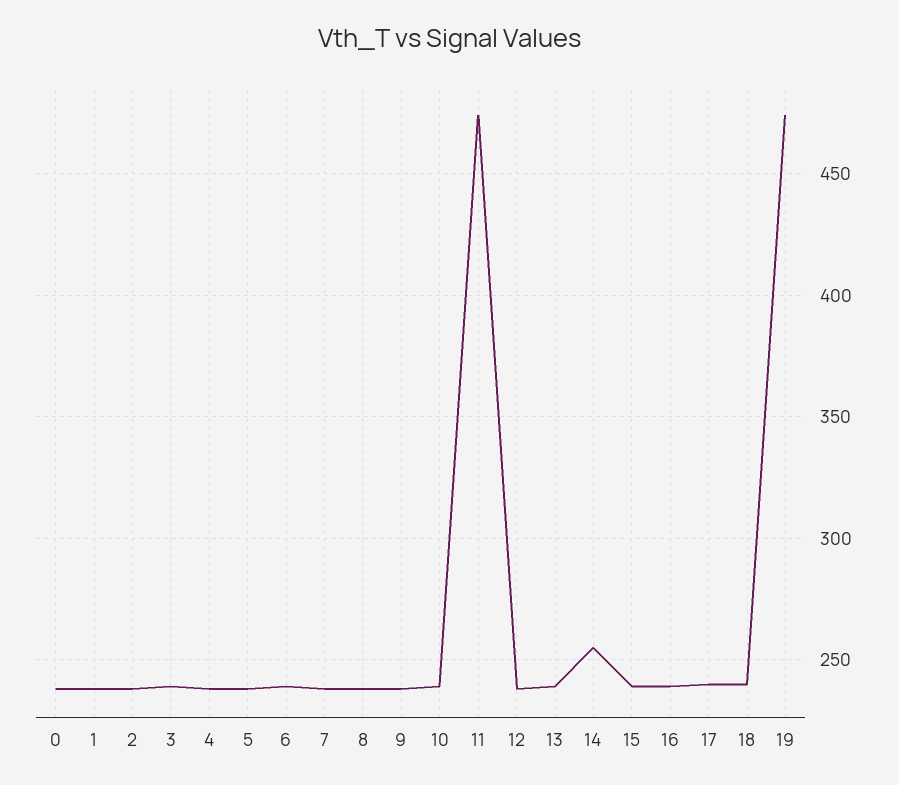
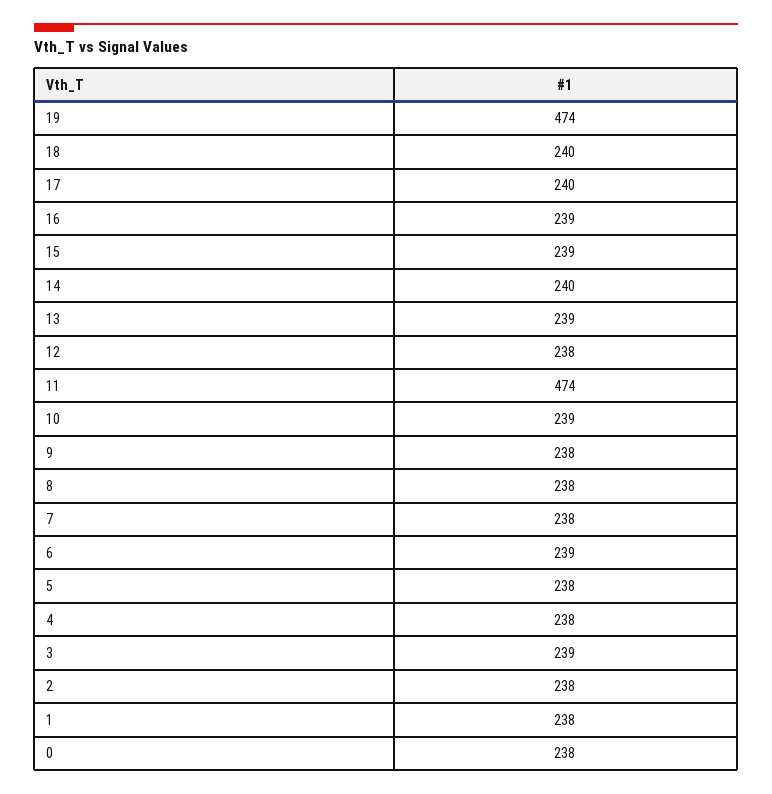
  {
    "0": 238,
    "1": 238,
    "2": 238,
    "3": 239,
    "4": 238,
    "5": 238,
    "6": 239,
    "7": 238,
    "8": 238,
    "9": 238,
    "10": 239,
    "11": 474,
    "12": 238,
    "13": 239,
-   "14": 255,
+   "14": 240,
    "15": 239,
    "16": 239,
    "17": 240,
    "18": 240,
    "19": 474
  }

